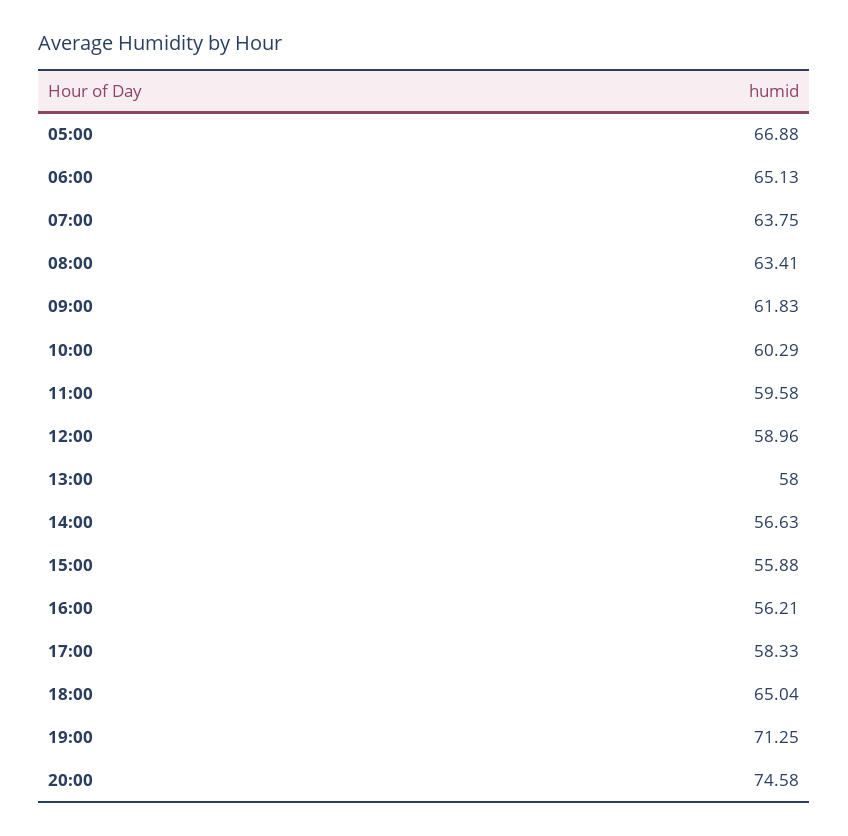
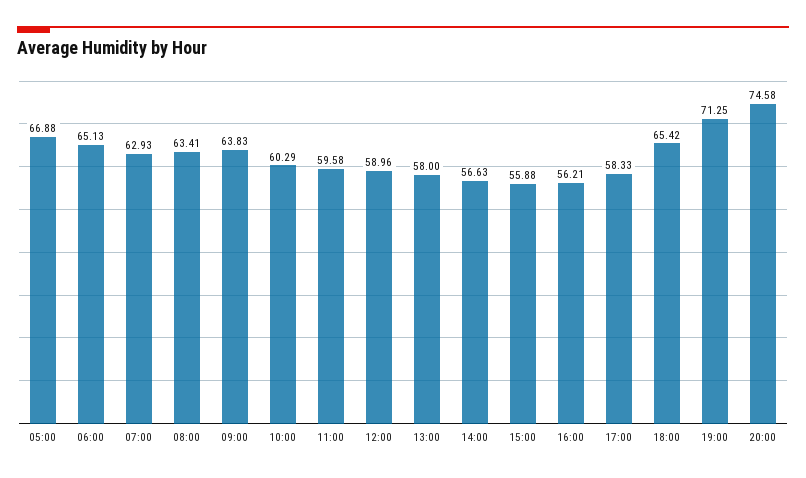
  {
    "05:00": 66.88,
    "06:00": 65.13,
-   "07:00": 63.75,
+   "07:00": 62.93,
    "08:00": 63.41,
-   "09:00": 61.83,
+   "09:00": 63.83,
    "10:00": 60.29,
    "11:00": 59.58,
    "12:00": 58.96,
    "13:00": 58,
    "14:00": 56.63,
    "15:00": 55.88,
    "16:00": 56.21,
    "17:00": 58.33,
-   "18:00": 65.04,
+   "18:00": 65.42,
    "19:00": 71.25,
    "20:00": 74.58
  }

